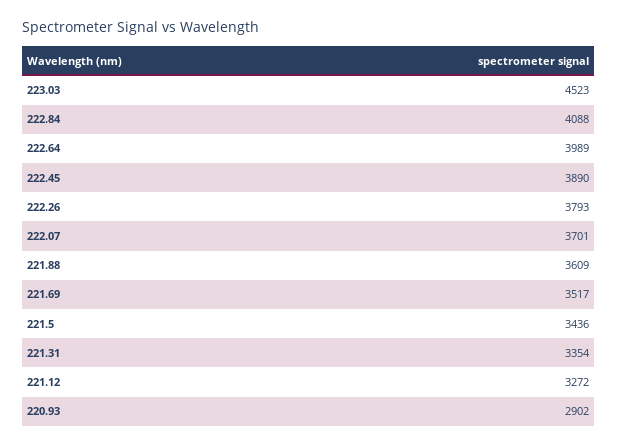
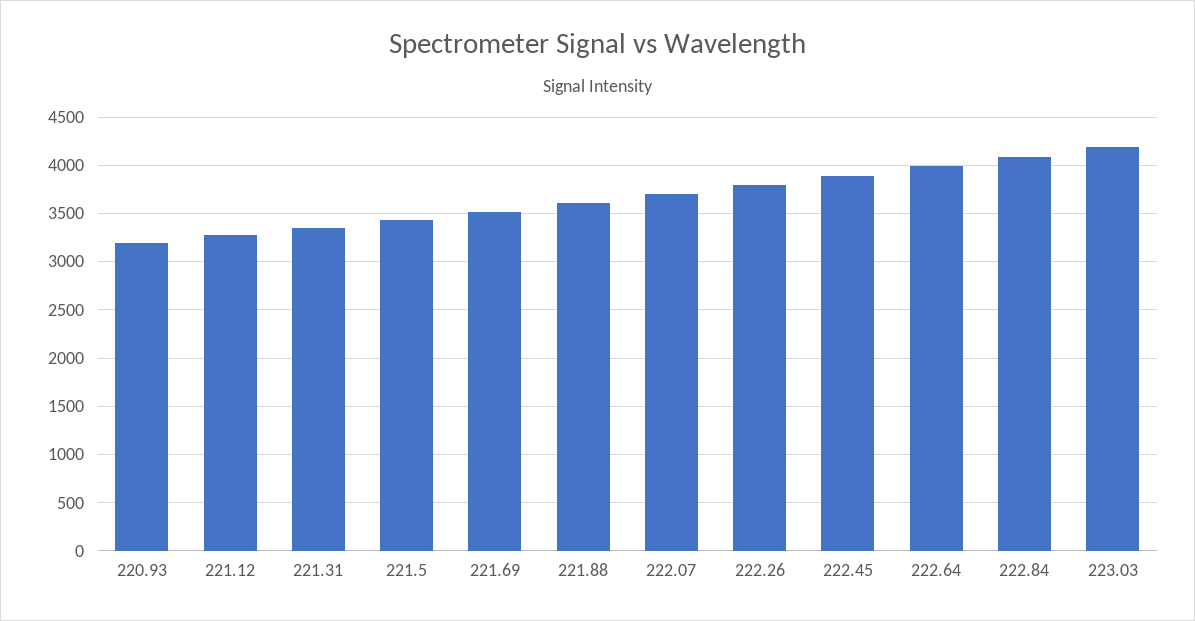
  {
-   "223.03": 4523,
+   "223.03": 4200,
    "222.84": 4088,
    "222.64": 3989,
    "222.45": 3890,
    "222.26": 3793,
    "222.07": 3701,
    "221.88": 3609,
    "221.69": 3517,
    "221.5": 3436,
    "221.31": 3354,
    "221.12": 3272,
-   "220.93": 2902
+   "220.93": 3200
  }

